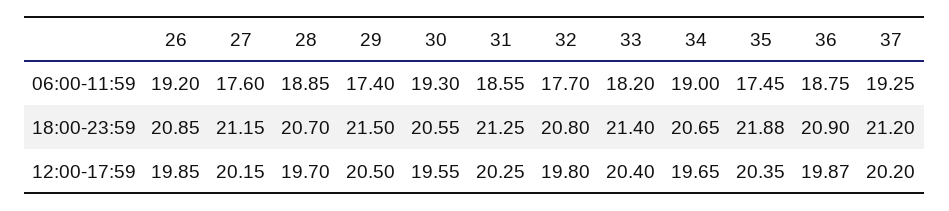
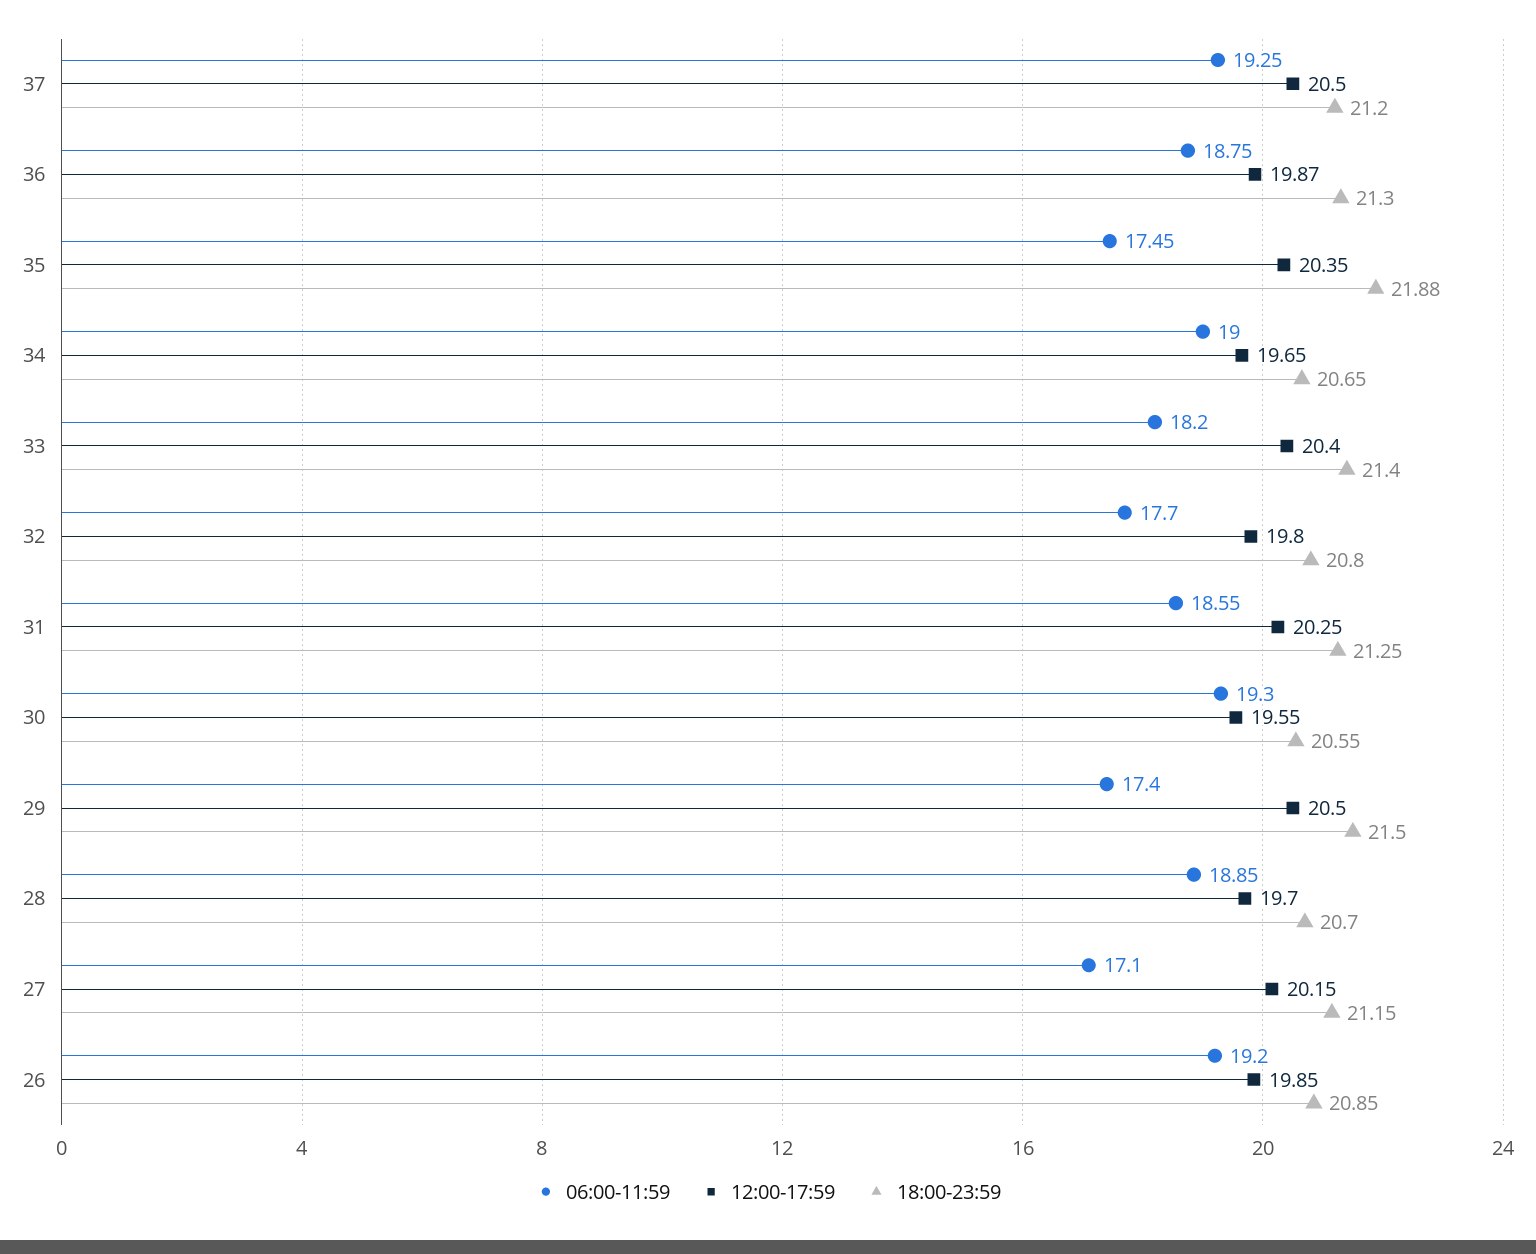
  {
    "06:00-11:59": {
      "26": 19.2,
-     "27": 17.6,
+     "27": 17.1,
      "28": 18.85,
      "29": 17.4,
      "30": 19.3,
      "31": 18.55,
      "32": 17.7,
      "33": 18.2,
      "34": 19,
      "35": 17.45,
      "36": 18.75,
      "37": 19.25
    },
    "18:00-23:59": {
      "26": 20.85,
      "27": 21.15,
      "28": 20.7,
      "29": 21.5,
      "30": 20.55,
      "31": 21.25,
      "32": 20.8,
      "33": 21.4,
      "34": 20.65,
      "35": 21.88,
-     "36": 20.9,
+     "36": 21.3,
      "37": 21.2
    },
    "12:00-17:59": {
      "26": 19.85,
      "27": 20.15,
      "28": 19.7,
      "29": 20.5,
      "30": 19.55,
      "31": 20.25,
      "32": 19.8,
      "33": 20.4,
      "34": 19.65,
      "35": 20.35,
      "36": 19.87,
-     "37": 20.2
+     "37": 20.5
    }
  }

